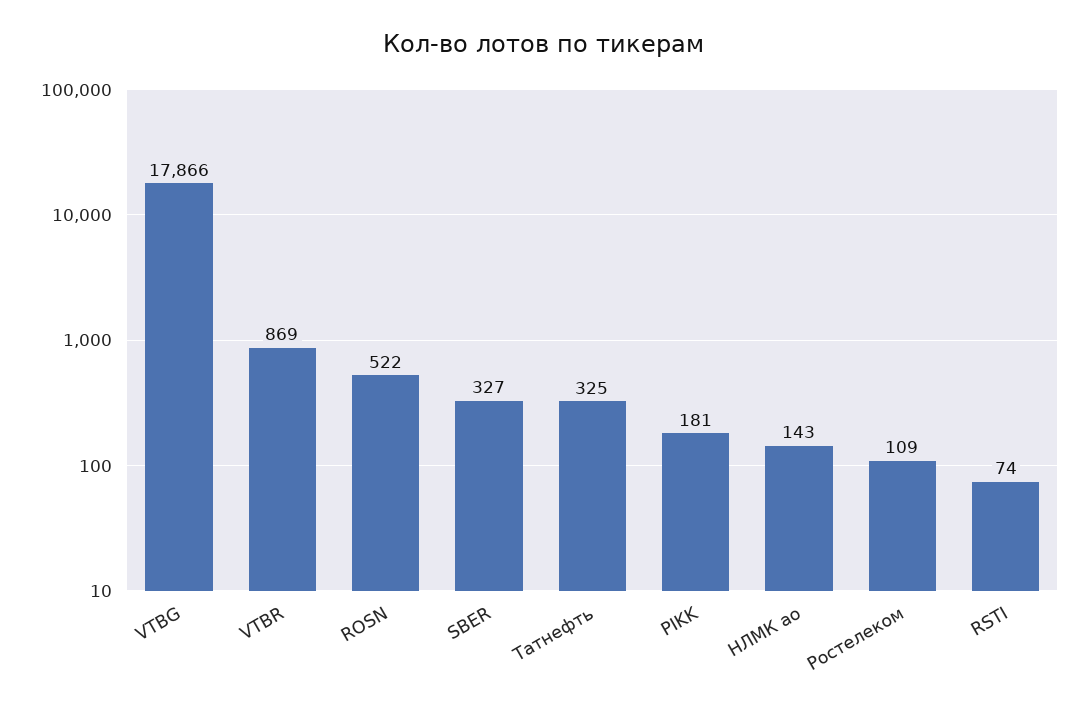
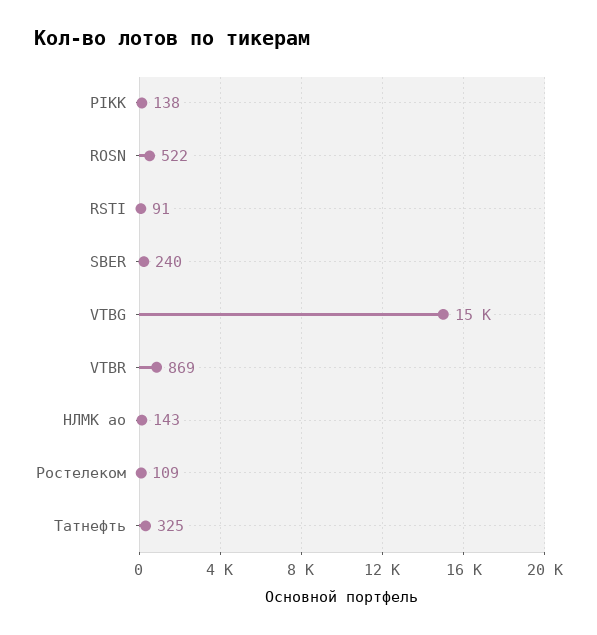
  {
-   "VTBG": 17866,
+   "VTBG": 15000,
    "VTBR": 869,
    "ROSN": 522,
-   "SBER": 327,
+   "SBER": 240,
    "Татнефть": 325,
-   "PIKK": 181,
+   "PIKK": 138,
    "НЛМК ао": 143,
    "Ростелеком": 109,
-   "RSTI": 74
+   "RSTI": 91
  }

